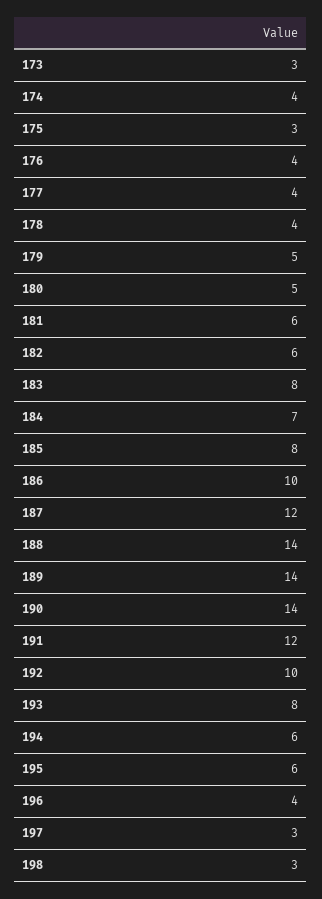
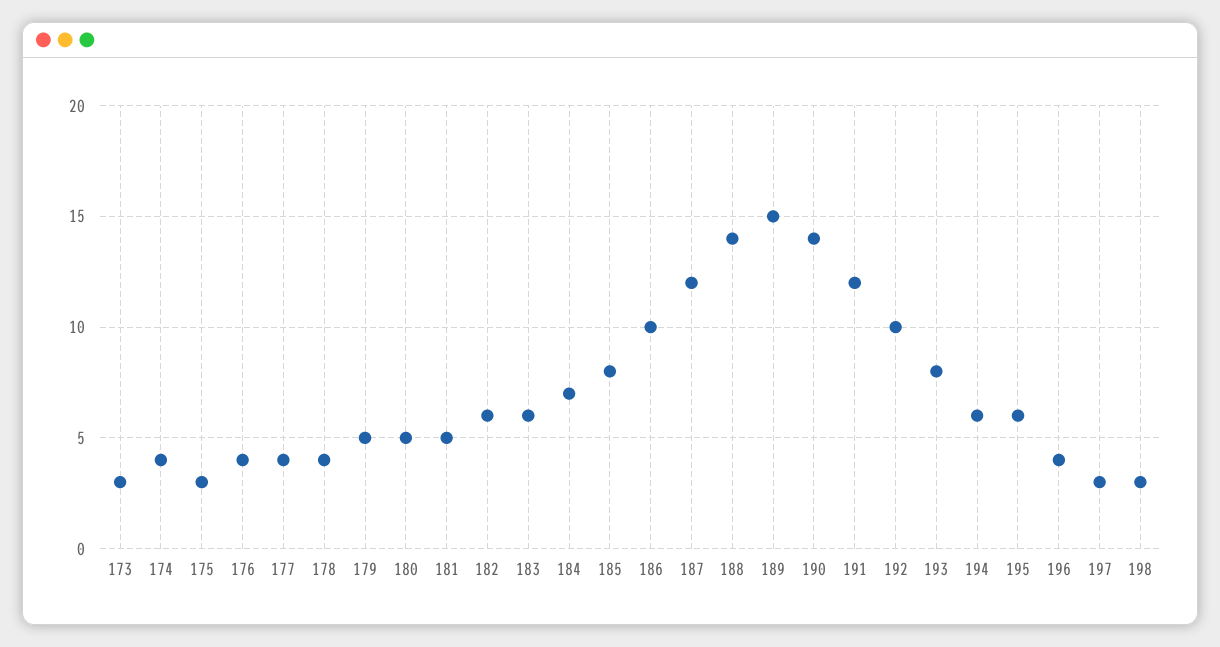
  {
    "173": 3,
    "174": 4,
    "175": 3,
    "176": 4,
    "177": 4,
    "178": 4,
    "179": 5,
    "180": 5,
-   "181": 6,
+   "181": 5,
    "182": 6,
-   "183": 8,
+   "183": 6,
    "184": 7,
    "185": 8,
    "186": 10,
    "187": 12,
    "188": 14,
-   "189": 14,
+   "189": 15,
    "190": 14,
    "191": 12,
    "192": 10,
    "193": 8,
    "194": 6,
    "195": 6,
    "196": 4,
    "197": 3,
    "198": 3
  }

